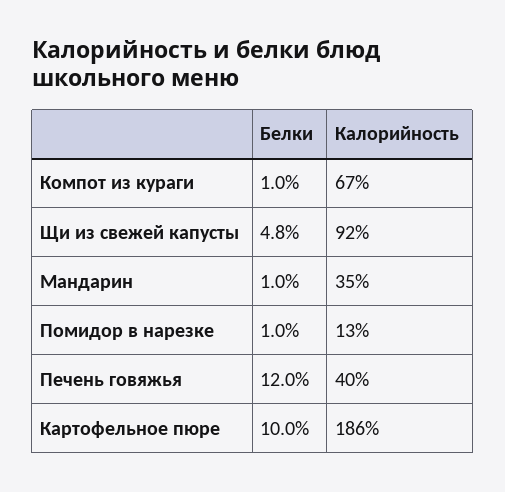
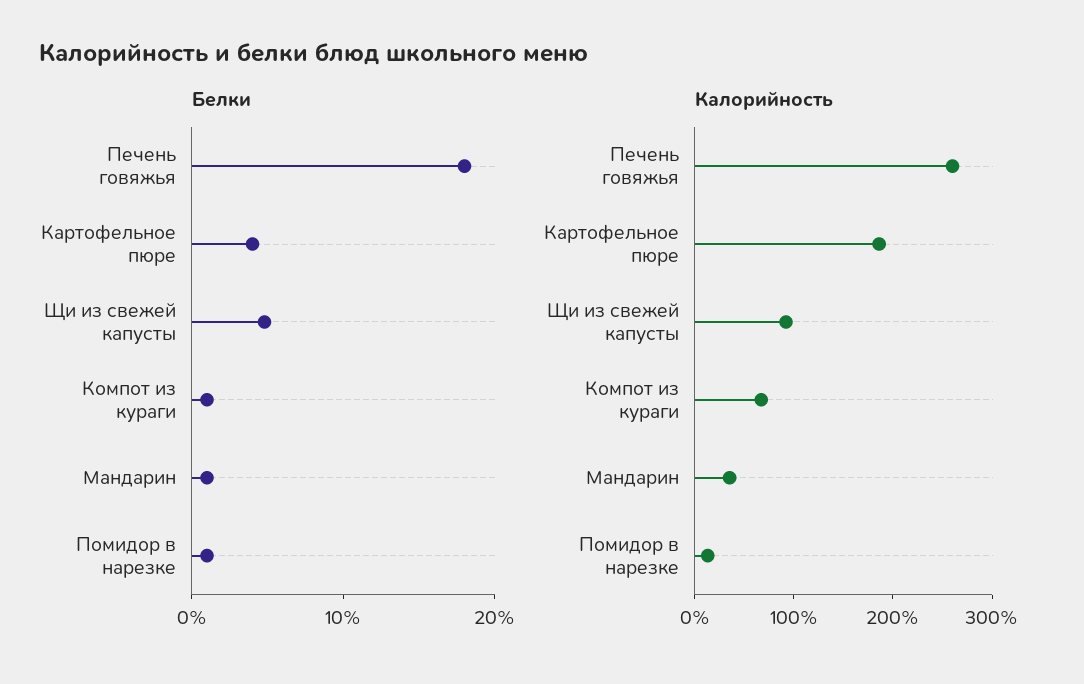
  {
    "Белки": {
      "Компот из кураги": 1,
      "Щи из свежей капусты": 4.8,
      "Мандарин": 1,
      "Помидор в нарезке": 1,
-     "Печень говяжья": 12,
+     "Печень говяжья": 18,
-     "Картофельное пюре": 10
+     "Картофельное пюре": 4
    },
    "Калорийность": {
      "Компот из кураги": 67,
      "Щи из свежей капусты": 92,
      "Мандарин": 35,
      "Помидор в нарезке": 13,
-     "Печень говяжья": 40,
+     "Печень говяжья": 260,
      "Картофельное пюре": 186
    }
  }

